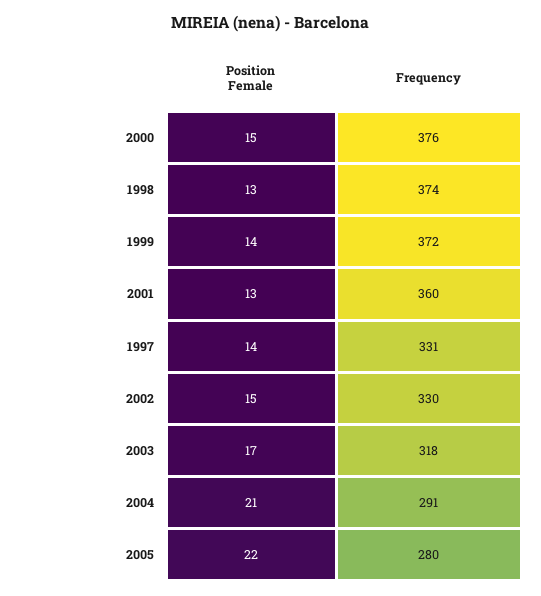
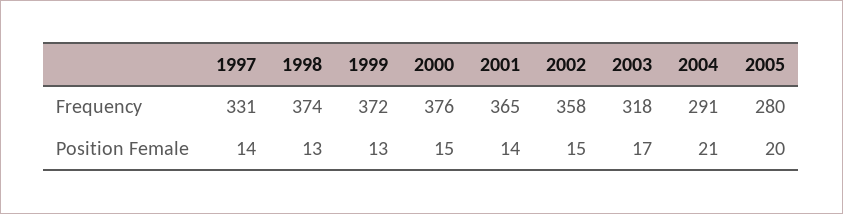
  {
    "Position Female": {
      "2000": 15,
      "1998": 13,
-     "1999": 14,
+     "1999": 13,
-     "2001": 13,
+     "2001": 14,
      "1997": 14,
      "2002": 15,
      "2003": 17,
      "2004": 21,
-     "2005": 22
+     "2005": 20
    },
    "Frequency": {
      "2000": 376,
      "1998": 374,
      "1999": 372,
-     "2001": 360,
+     "2001": 365,
      "1997": 331,
-     "2002": 330,
+     "2002": 358,
      "2003": 318,
      "2004": 291,
      "2005": 280
    }
  }

